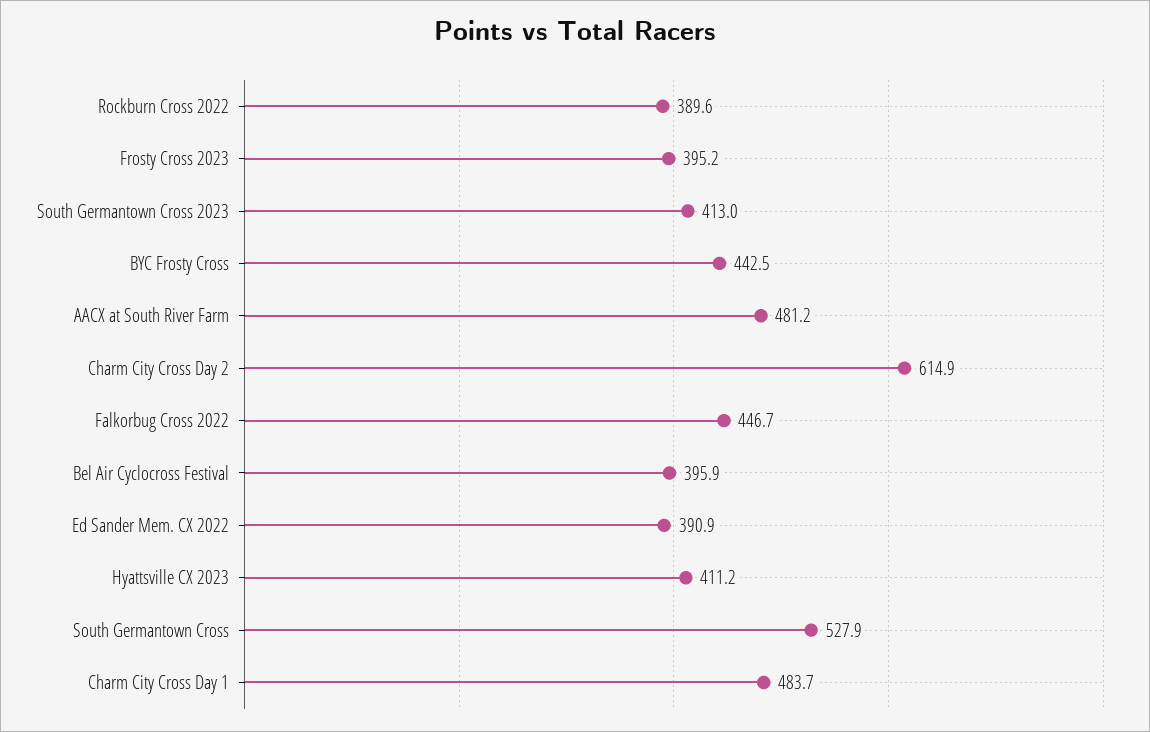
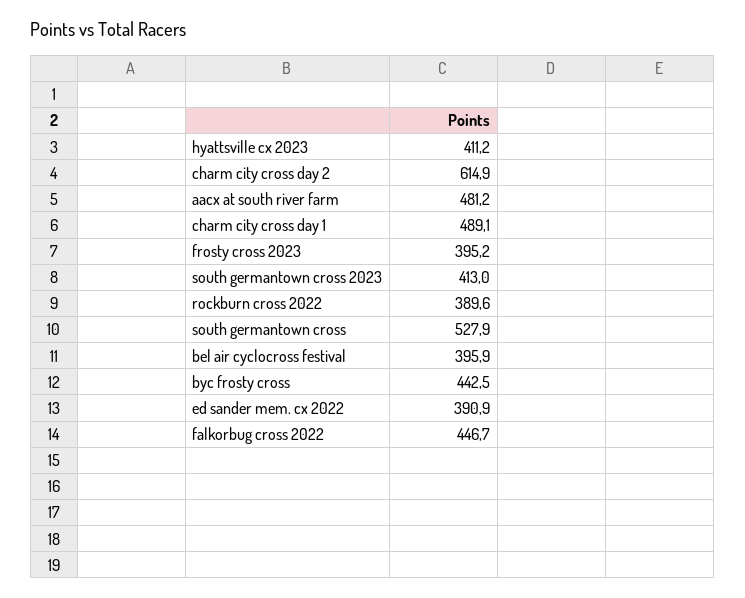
  {
    "Rockburn Cross 2022": 389.6,
    "Frosty Cross 2023": 395.2,
    "South Germantown Cross 2023": 413,
    "BYC Frosty Cross": 442.5,
    "AACX at South River Farm": 481.2,
    "Charm City Cross Day 2": 614.9,
    "Falkorbug Cross 2022": 446.7,
    "Bel Air Cyclocross Festival": 395.9,
    "Ed Sander Mem. CX 2022": 390.9,
    "Hyattsville CX 2023": 411.2,
    "South Germantown Cross": 527.9,
-   "Charm City Cross Day 1": 483.7
+   "Charm City Cross Day 1": 489.1
  }

